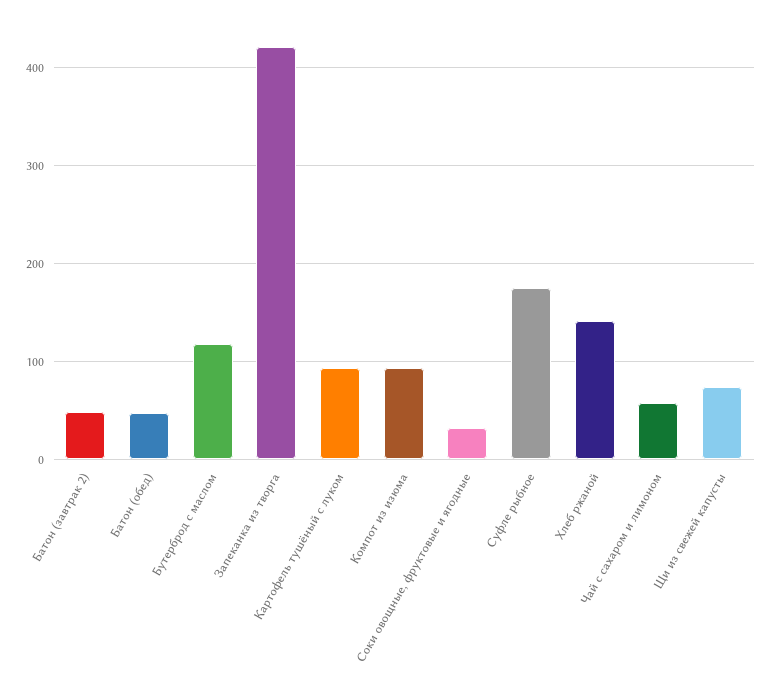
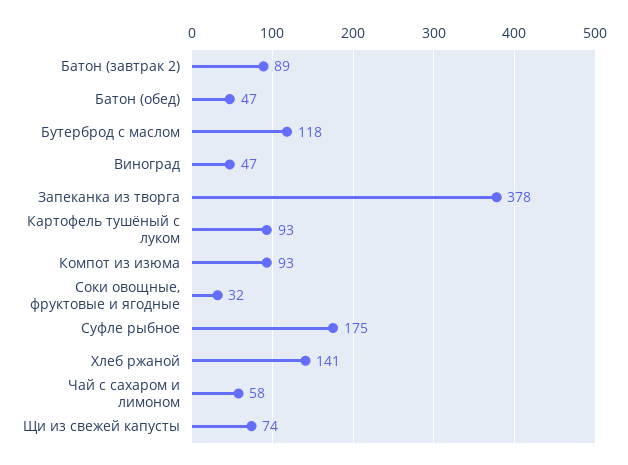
  {
-   "Батон (завтрак 2)": 50,
+   "Батон (завтрак 2)": 89,
    "Батон (обед)": 47,
    "Бутерброд с маслом": 118,
-   "Запеканка из творга": 420,
+   "Запеканка из творга": 378,
    "Картофель тушёный с луком": 93,
    "Компот из изюма": 93,
    "Соки овощные, фруктовые и ягодные": 32,
    "Суфле рыбное": 175,
    "Хлеб ржаной": 141,
    "Чай с сахаром и лимоном": 58,
-   "Щи из свежей капусты": 74
+   "Щи из свежей капусты": 74,
+   "Виноград": 47
  }

